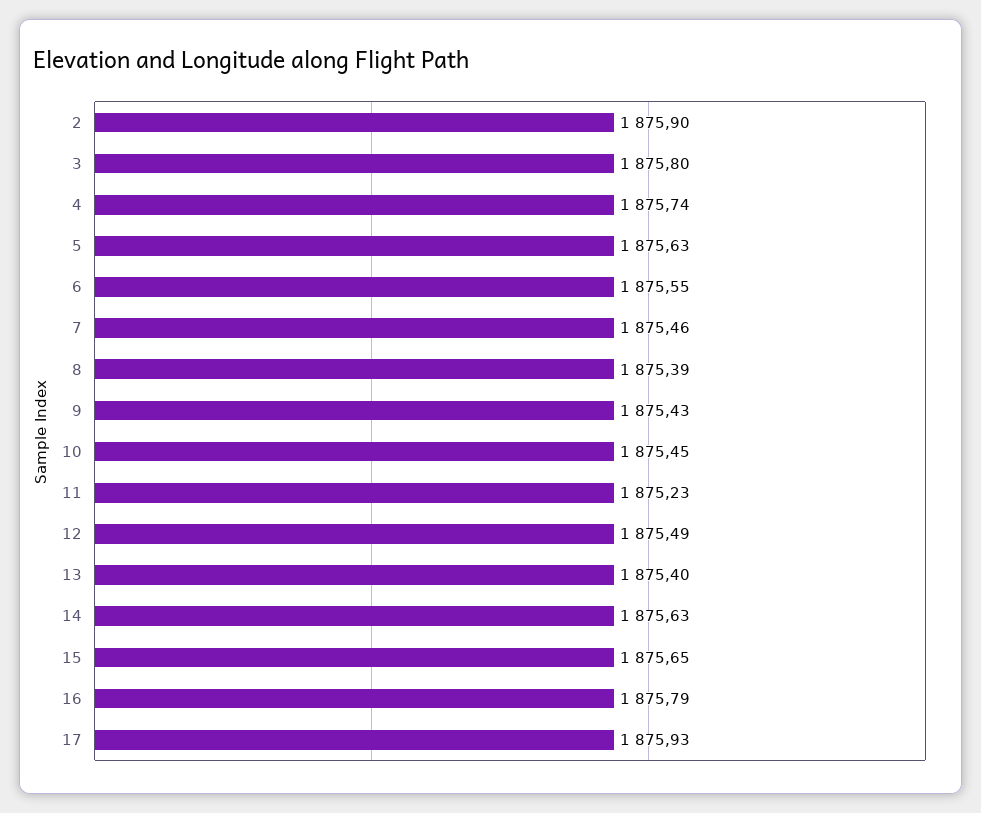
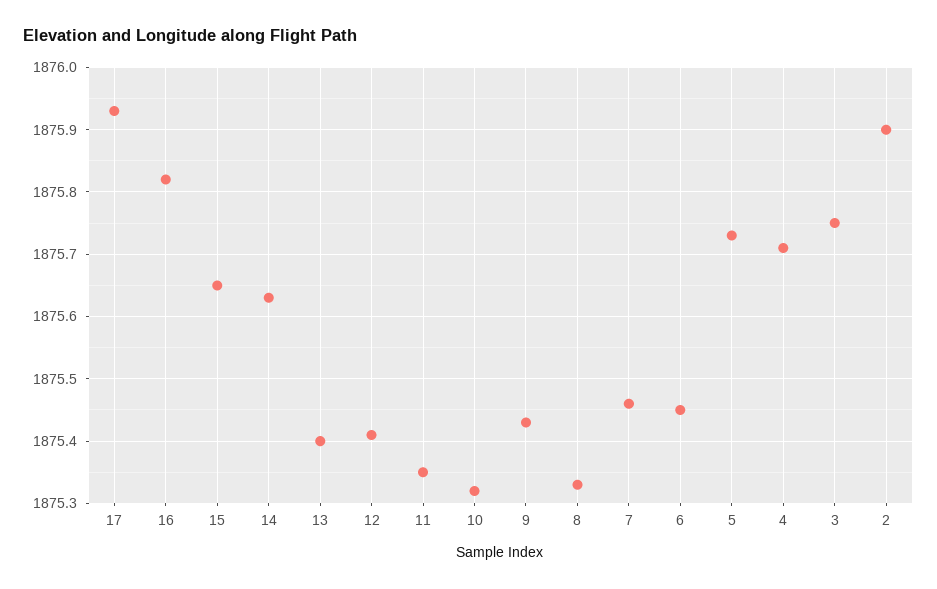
  {
    "2": 1875.9,
-   "3": 1875.8,
+   "3": 1875.75,
-   "4": 1875.74,
+   "4": 1875.71,
-   "5": 1875.63,
+   "5": 1875.73,
-   "6": 1875.55,
+   "6": 1875.45,
    "7": 1875.46,
-   "8": 1875.39,
+   "8": 1875.33,
    "9": 1875.43,
-   "10": 1875.45,
+   "10": 1875.32,
-   "11": 1875.23,
+   "11": 1875.35,
-   "12": 1875.49,
+   "12": 1875.41,
    "13": 1875.4,
    "14": 1875.63,
    "15": 1875.65,
-   "16": 1875.79,
+   "16": 1875.82,
    "17": 1875.93
  }

